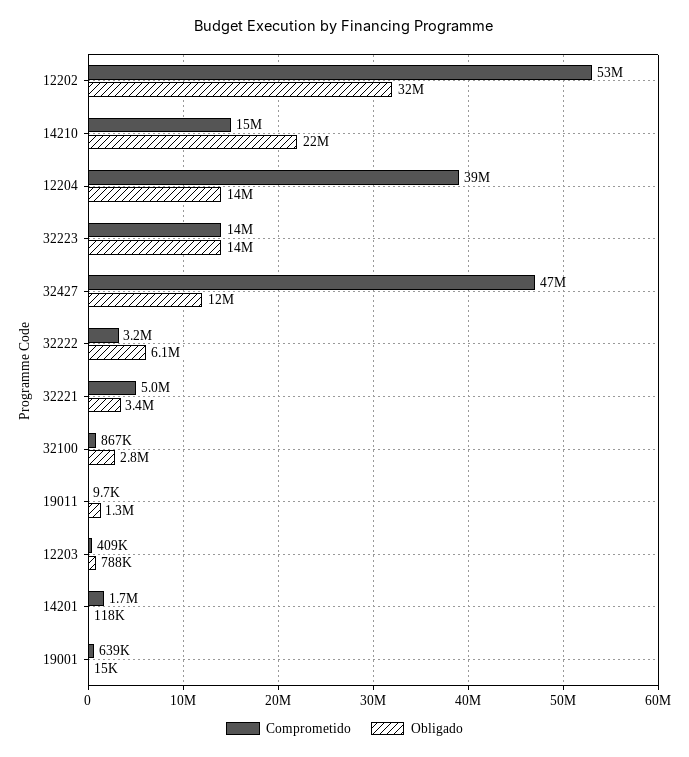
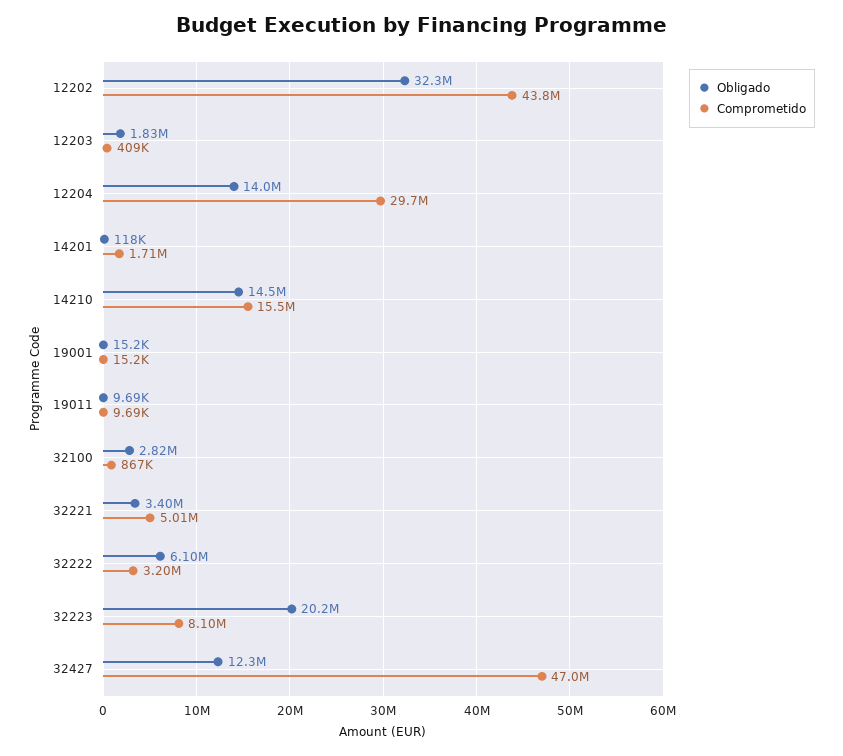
  {
    "Comprometido": {
-     "12202": 53000000,
+     "12202": 43800000,
      "14210": 15500000,
-     "12204": 39000000,
+     "12204": 29700000,
-     "32223": 14000000,
+     "32223": 8100000,
      "32427": 47000000,
      "32222": 3200000,
      "32221": 5010000,
      "32100": 867000,
      "19011": 9690,
      "12203": 409000,
      "14201": 1710000,
-     "19001": 639000
+     "19001": 15200
    },
    "Obligado": {
      "12202": 32300000,
-     "14210": 22000000,
+     "14210": 14500000,
      "12204": 14000000,
-     "32223": 14000000,
+     "32223": 20200000,
      "32427": 12300000,
      "32222": 6100000,
      "32221": 3400000,
      "32100": 2820000,
-     "19011": 1300000,
+     "19011": 9690,
-     "12203": 788000,
+     "12203": 1830000,
      "14201": 118000,
      "19001": 15200
    }
  }

